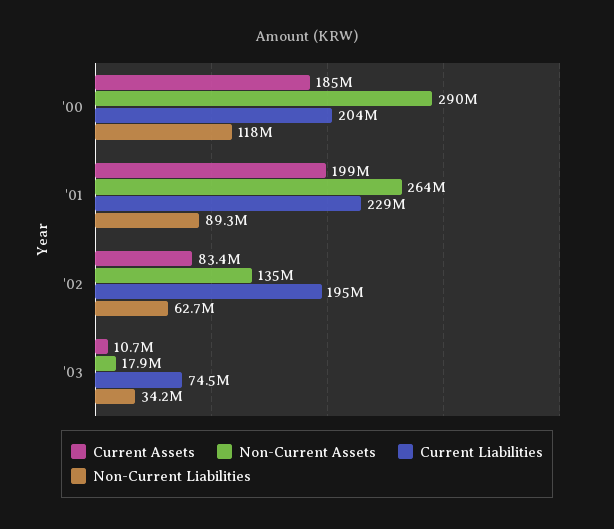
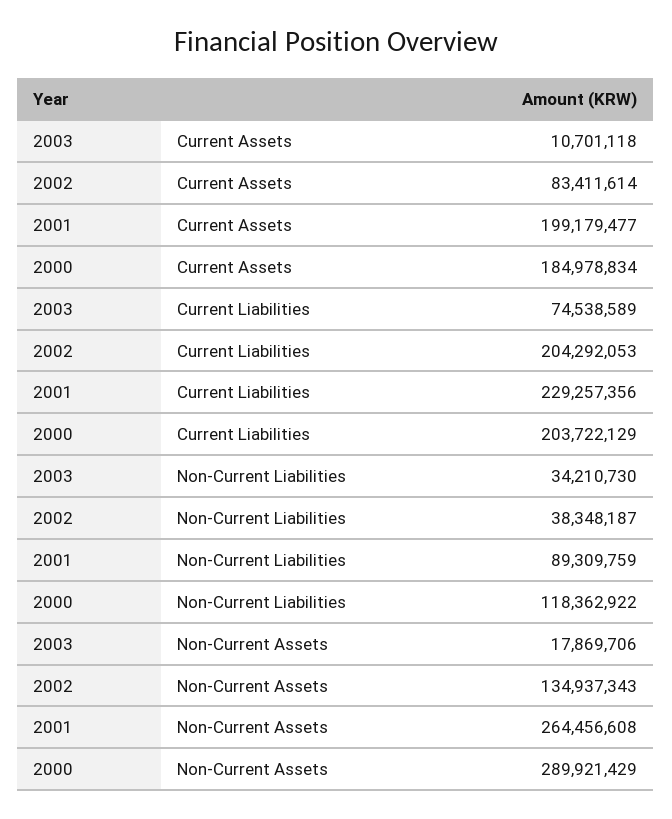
  {
    "Current Assets": {
      "'00": 184978834,
      "'01": 199179477,
      "'02": 83411614,
      "'03": 10701118
    },
    "Non-Current Assets": {
      "'00": 289921429,
      "'01": 264456608,
      "'02": 134937343,
      "'03": 17869706
    },
    "Current Liabilities": {
      "'00": 203722129,
      "'01": 229257356,
-     "'02": 195000000,
+     "'02": 204292053,
      "'03": 74538589
    },
    "Non-Current Liabilities": {
      "'00": 118362922,
      "'01": 89309759,
-     "'02": 62700000,
+     "'02": 38348187,
      "'03": 34210730
    }
  }

